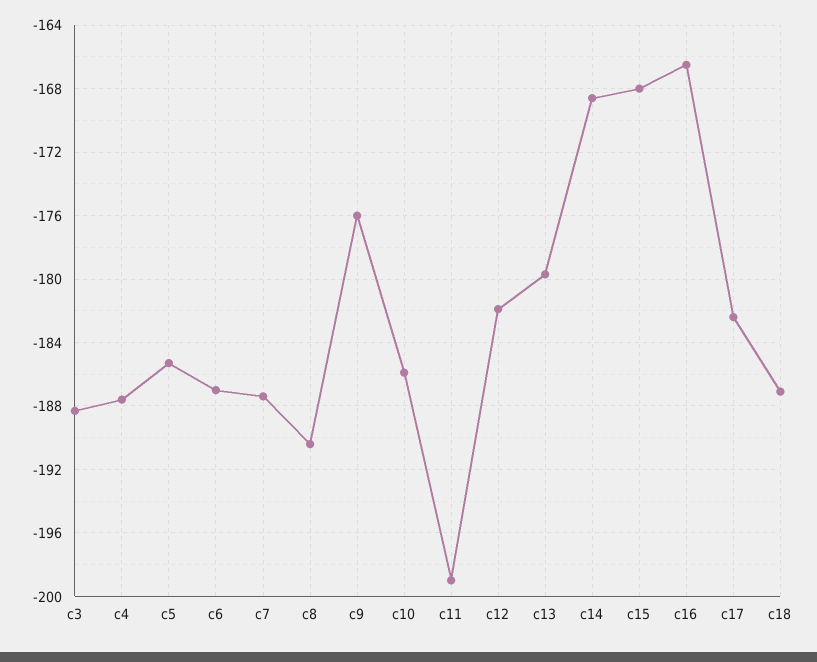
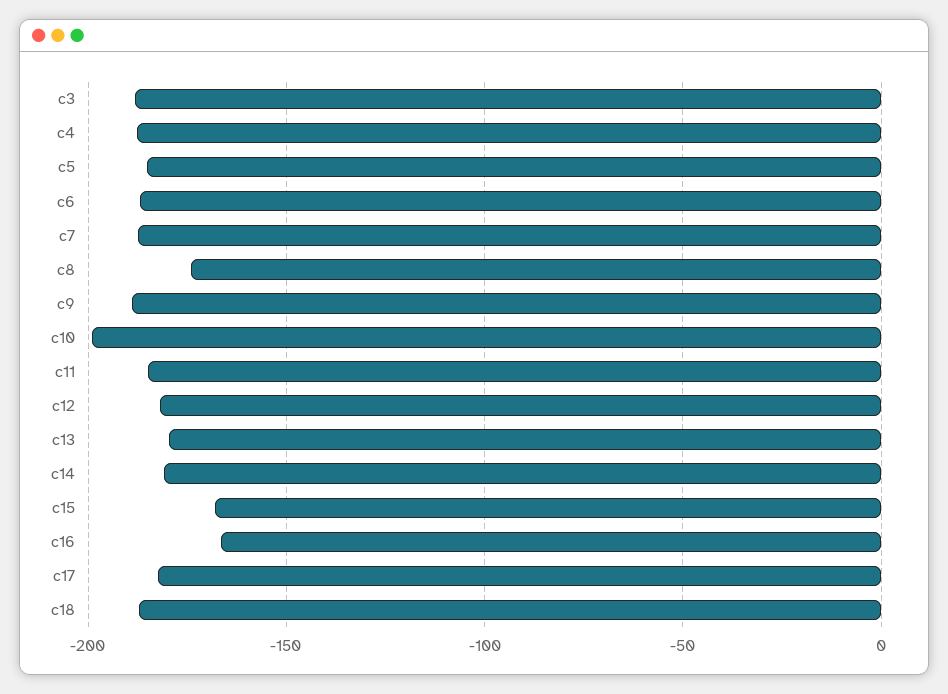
  {
    "c3": -188.5,
    "c4": -187.5,
    "c5": -185.5,
    "c6": -187,
    "c7": -187.5,
-   "c8": -190.5,
+   "c8": -175,
-   "c9": -176,
+   "c9": -190,
-   "c10": -186,
+   "c10": -200,
-   "c11": -199,
+   "c11": -185,
    "c12": -182,
    "c13": -179.5,
-   "c14": -168.5,
+   "c14": -180,
    "c15": -168,
    "c16": -166.5,
    "c17": -182.5,
    "c18": -187
  }

